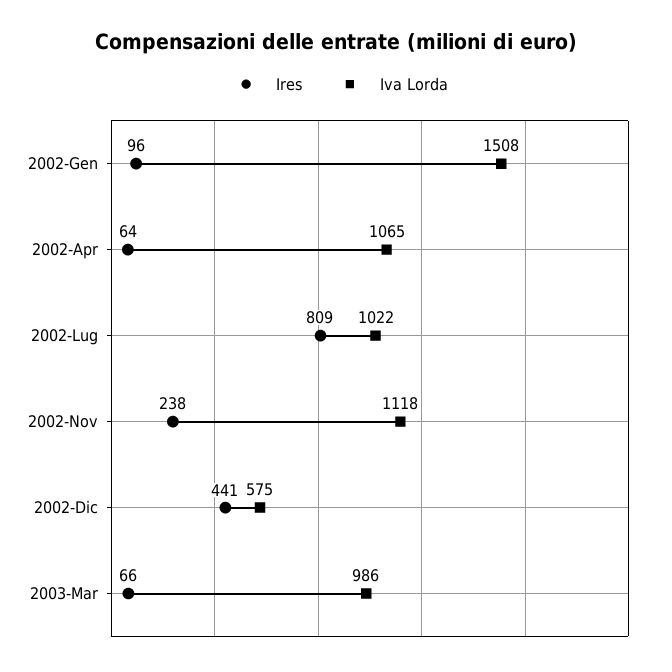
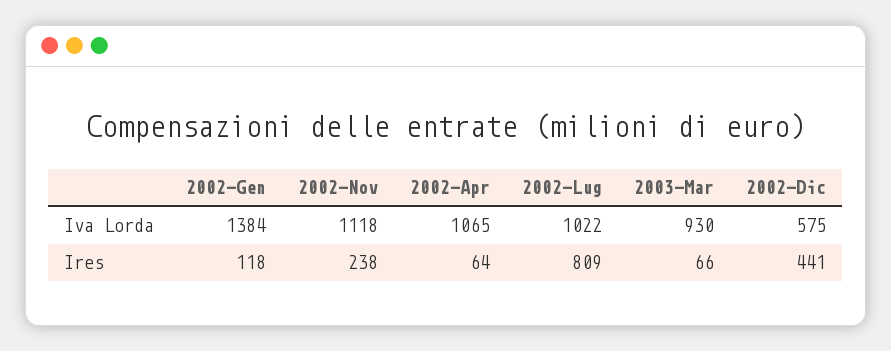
  {
    "Ires": {
-     "2002-Gen": 96,
+     "2002-Gen": 118,
      "2002-Apr": 64,
      "2002-Lug": 809,
      "2002-Nov": 238,
      "2002-Dic": 441,
      "2003-Mar": 66
    },
    "Iva Lorda": {
-     "2002-Gen": 1508,
+     "2002-Gen": 1384,
      "2002-Apr": 1065,
      "2002-Lug": 1022,
      "2002-Nov": 1118,
      "2002-Dic": 575,
-     "2003-Mar": 986
+     "2003-Mar": 930
    }
  }

